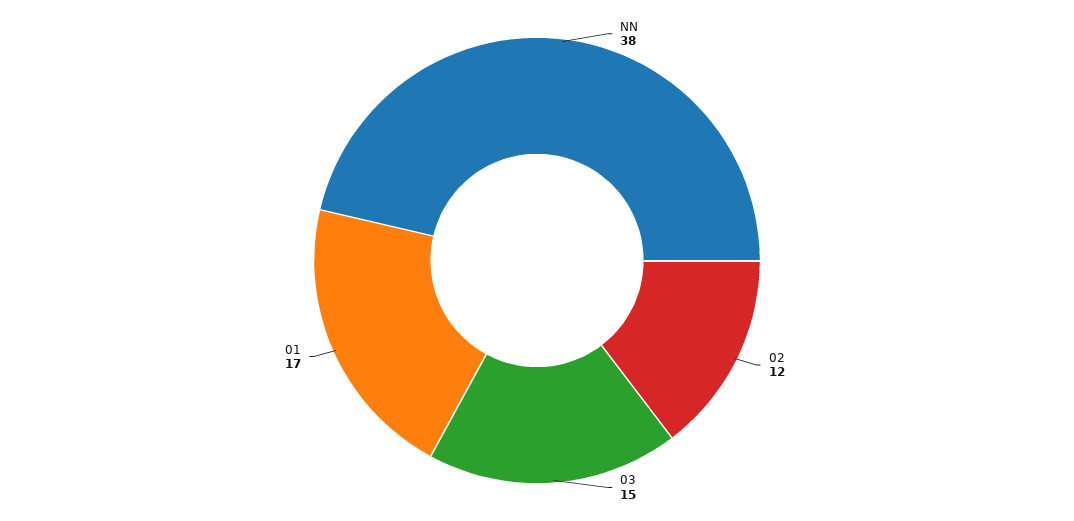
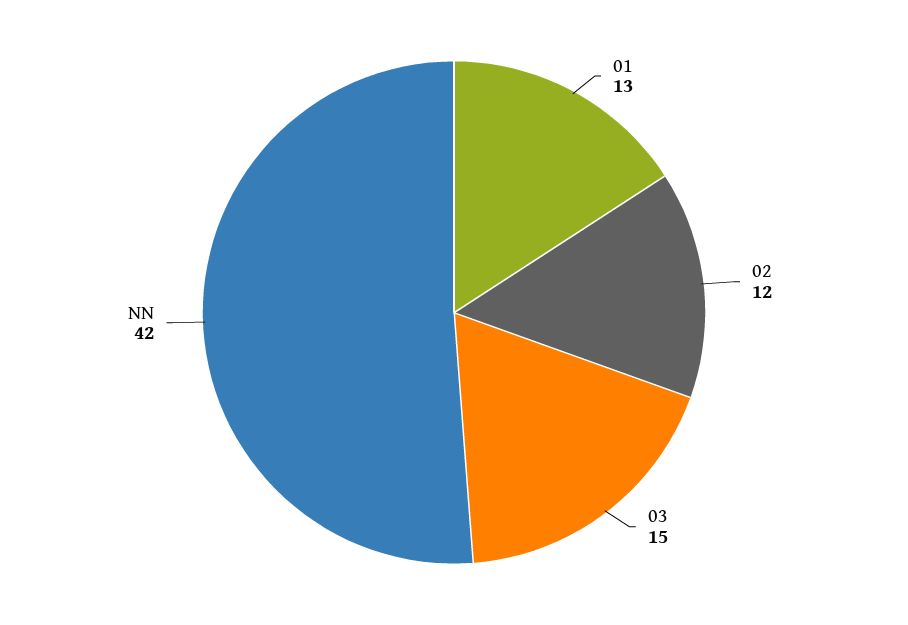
  {
-   "NN": 38,
+   "NN": 42,
    "02": 12,
    "03": 15,
-   "01": 17
+   "01": 13
  }

